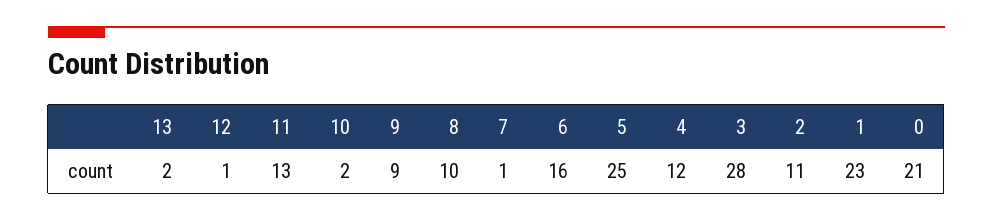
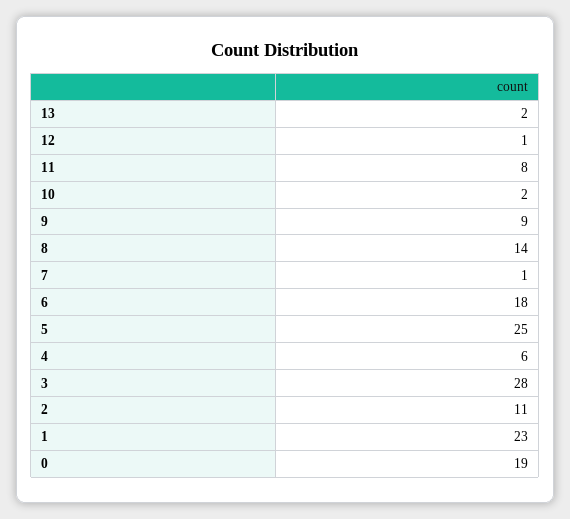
  {
    "13": 2,
    "12": 1,
-   "11": 13,
+   "11": 8,
    "10": 2,
    "9": 9,
-   "8": 10,
+   "8": 14,
    "7": 1,
-   "6": 16,
+   "6": 18,
    "5": 25,
-   "4": 12,
+   "4": 6,
    "3": 28,
    "2": 11,
    "1": 23,
-   "0": 21
+   "0": 19
  }

